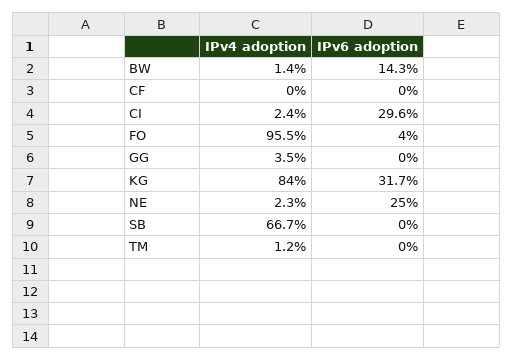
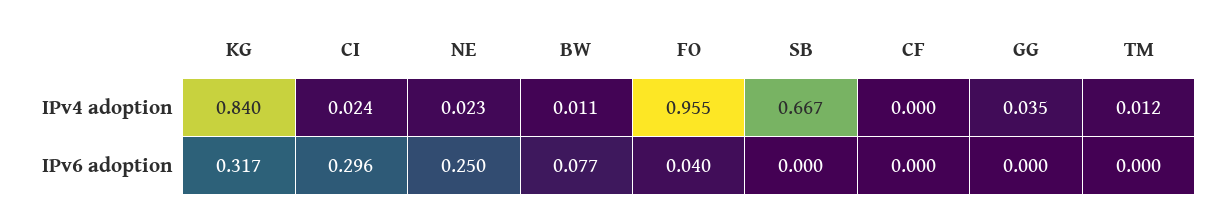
  {
    "IPv4 adoption": {
-     "BW": 0.014,
+     "BW": 0.011,
      "CF": 0,
      "CI": 0.024,
      "FO": 0.955,
      "GG": 0.035,
      "KG": 0.84,
      "NE": 0.023,
      "SB": 0.667,
      "TM": 0.012
    },
    "IPv6 adoption": {
-     "BW": 0.143,
+     "BW": 0.077,
      "CF": 0,
      "CI": 0.296,
      "FO": 0.04,
      "GG": 0,
      "KG": 0.317,
      "NE": 0.25,
      "SB": 0,
      "TM": 0
    }
  }

